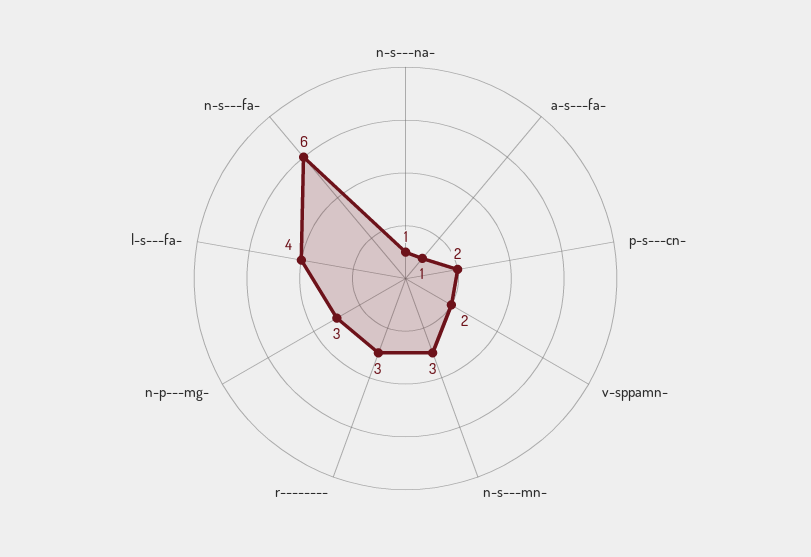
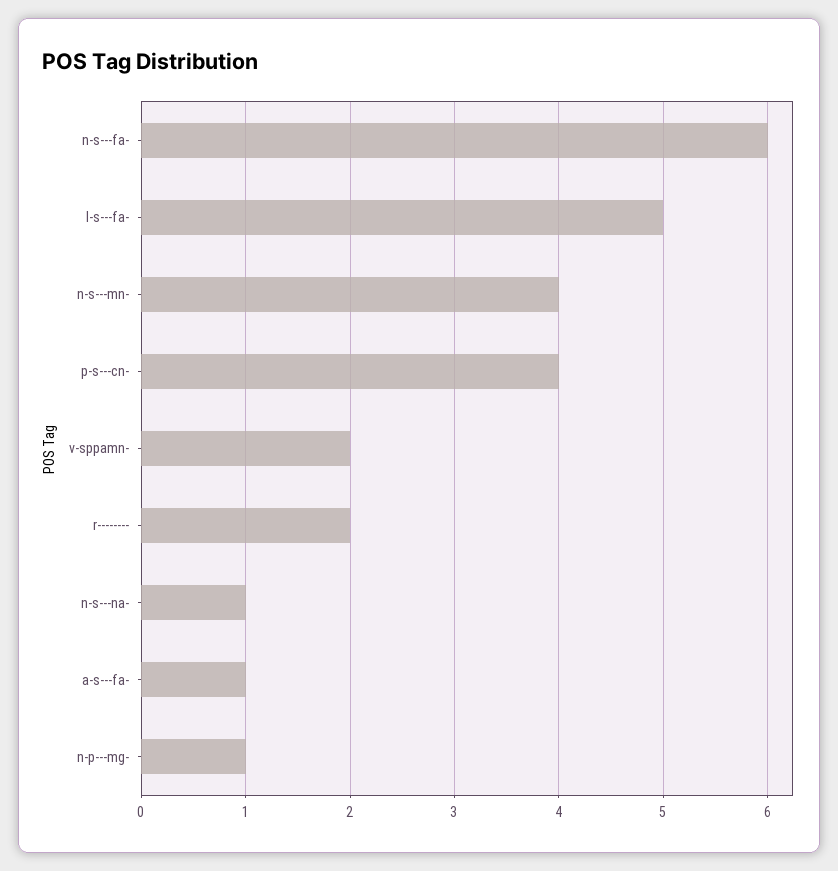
  {
    "n-s---na-": 1,
    "a-s---fa-": 1,
-   "p-s---cn-": 2,
+   "p-s---cn-": 4,
    "v-sppamn-": 2,
-   "n-s---mn-": 3,
+   "n-s---mn-": 4,
-   "r--------": 3,
+   "r--------": 2,
-   "n-p---mg-": 3,
+   "n-p---mg-": 1,
-   "l-s---fa-": 4,
+   "l-s---fa-": 5,
    "n-s---fa-": 6
  }

